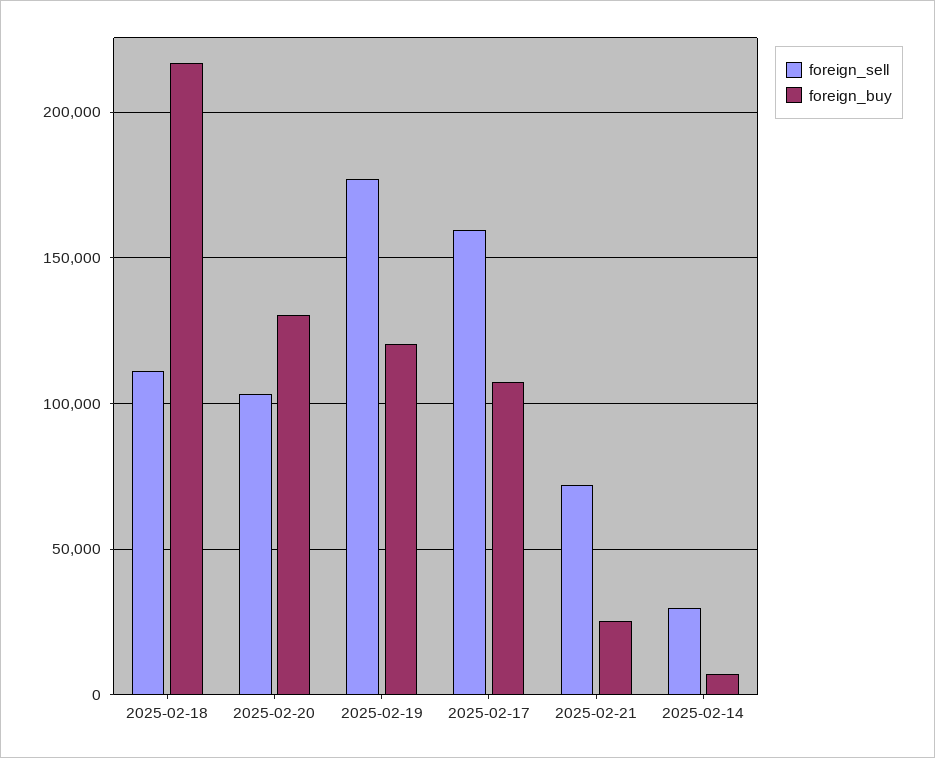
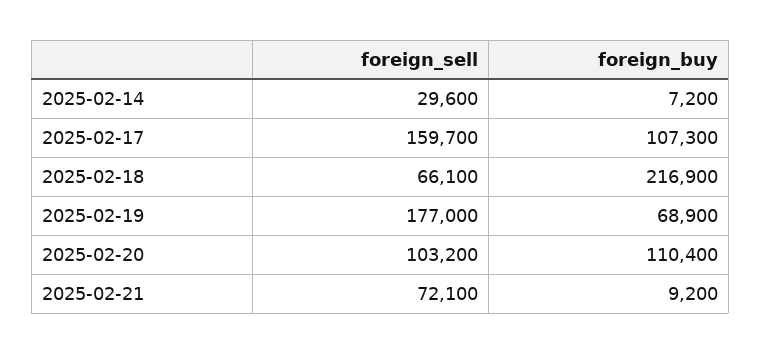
  {
    "foreign_sell": {
-     "2025-02-18": 110000,
+     "2025-02-18": 66100,
      "2025-02-20": 103200,
      "2025-02-19": 177000,
      "2025-02-17": 159700,
      "2025-02-21": 72100,
      "2025-02-14": 29600
    },
    "foreign_buy": {
      "2025-02-18": 216900,
-     "2025-02-20": 130000,
+     "2025-02-20": 110400,
-     "2025-02-19": 120000,
+     "2025-02-19": 68900,
      "2025-02-17": 107300,
-     "2025-02-21": 25000,
+     "2025-02-21": 9200,
      "2025-02-14": 7200
    }
  }

